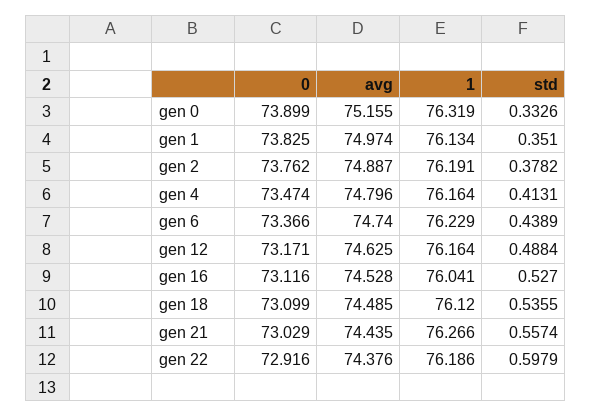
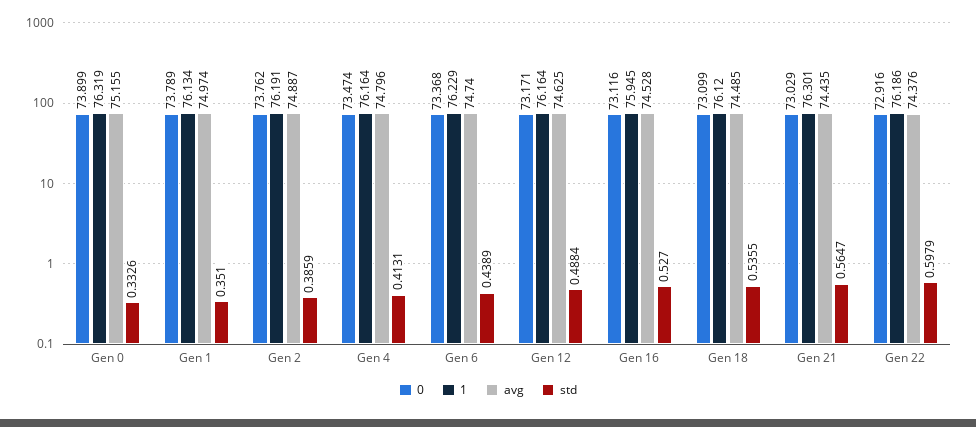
  {
    "0": {
      "gen 0": 73.899,
-     "gen 1": 73.825,
+     "gen 1": 73.789,
      "gen 2": 73.762,
      "gen 4": 73.474,
-     "gen 6": 73.366,
+     "gen 6": 73.368,
      "gen 12": 73.171,
      "gen 16": 73.116,
      "gen 18": 73.099,
      "gen 21": 73.029,
      "gen 22": 72.916
    },
    "avg": {
      "gen 0": 75.155,
      "gen 1": 74.974,
      "gen 2": 74.887,
      "gen 4": 74.796,
      "gen 6": 74.74,
      "gen 12": 74.625,
      "gen 16": 74.528,
      "gen 18": 74.485,
      "gen 21": 74.435,
      "gen 22": 74.376
    },
    "1": {
      "gen 0": 76.319,
      "gen 1": 76.134,
      "gen 2": 76.191,
      "gen 4": 76.164,
      "gen 6": 76.229,
      "gen 12": 76.164,
-     "gen 16": 76.041,
+     "gen 16": 75.945,
      "gen 18": 76.12,
-     "gen 21": 76.266,
+     "gen 21": 76.301,
      "gen 22": 76.186
    },
    "std": {
      "gen 0": 0.3326,
      "gen 1": 0.351,
-     "gen 2": 0.3782,
+     "gen 2": 0.3859,
      "gen 4": 0.4131,
      "gen 6": 0.4389,
      "gen 12": 0.4884,
      "gen 16": 0.527,
      "gen 18": 0.5355,
-     "gen 21": 0.5574,
+     "gen 21": 0.5647,
      "gen 22": 0.5979
    }
  }

